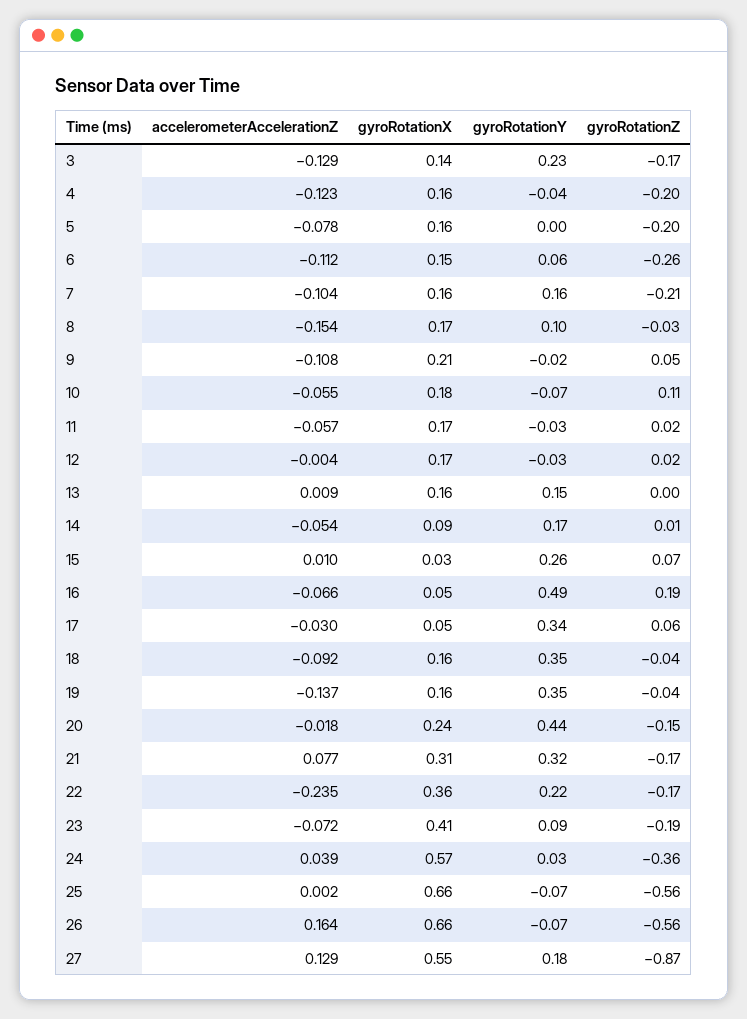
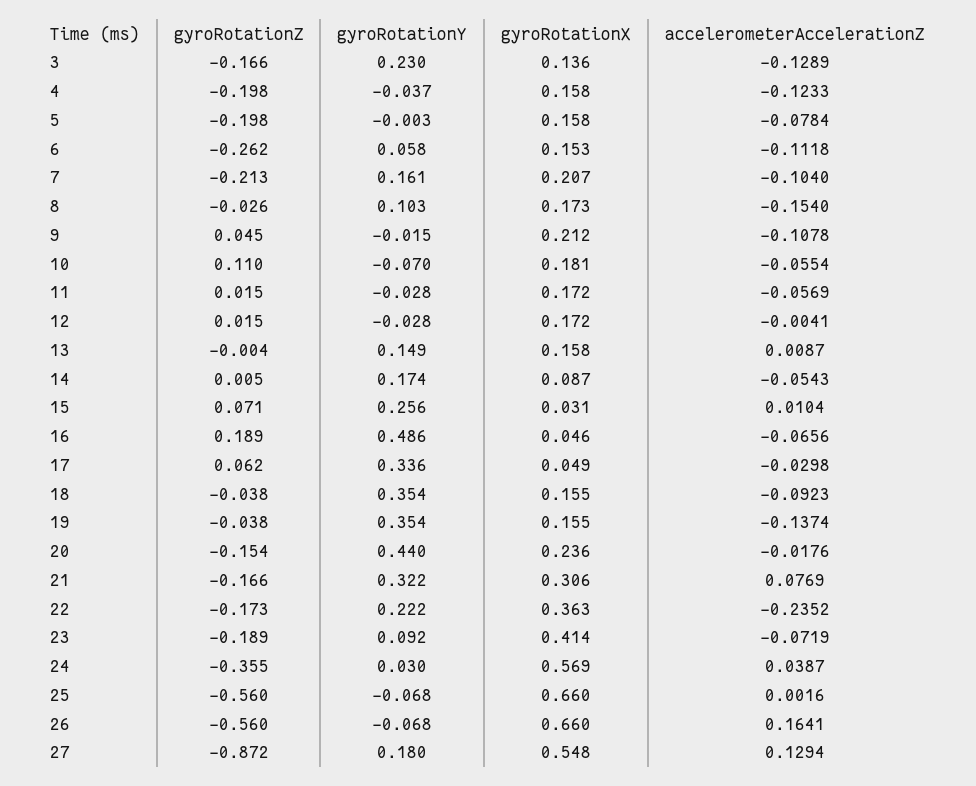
  {
    "accelerometerAccelerationZ": {
      "3": -0.1289,
      "4": -0.1233,
      "5": -0.0784,
      "6": -0.1118,
      "7": -0.104,
      "8": -0.154,
      "9": -0.1078,
      "10": -0.0554,
      "11": -0.0569,
      "12": -0.0041,
      "13": 0.0087,
      "14": -0.0543,
      "15": 0.0104,
      "16": -0.0656,
      "17": -0.0298,
      "18": -0.0923,
      "19": -0.1374,
      "20": -0.0176,
      "21": 0.0769,
      "22": -0.2352,
      "23": -0.0719,
      "24": 0.0387,
      "25": 0.0016,
      "26": 0.1641,
      "27": 0.1294
    },
    "gyroRotationX": {
      "3": 0.136,
      "4": 0.158,
      "5": 0.158,
      "6": 0.153,
-     "7": 0.16,
+     "7": 0.207,
      "8": 0.173,
      "9": 0.212,
      "10": 0.181,
      "11": 0.172,
      "12": 0.172,
      "13": 0.158,
      "14": 0.087,
      "15": 0.031,
      "16": 0.046,
      "17": 0.049,
      "18": 0.155,
      "19": 0.155,
      "20": 0.236,
      "21": 0.306,
      "22": 0.363,
      "23": 0.414,
      "24": 0.569,
      "25": 0.66,
      "26": 0.66,
      "27": 0.548
    },
    "gyroRotationY": {
      "3": 0.23,
      "4": -0.037,
      "5": -0.003,
      "6": 0.058,
      "7": 0.161,
      "8": 0.103,
      "9": -0.015,
      "10": -0.07,
      "11": -0.028,
      "12": -0.028,
      "13": 0.149,
      "14": 0.174,
      "15": 0.256,
      "16": 0.486,
      "17": 0.336,
      "18": 0.354,
      "19": 0.354,
      "20": 0.44,
      "21": 0.322,
      "22": 0.222,
      "23": 0.092,
      "24": 0.03,
      "25": -0.068,
      "26": -0.068,
      "27": 0.18
    },
    "gyroRotationZ": {
      "3": -0.166,
      "4": -0.198,
      "5": -0.198,
      "6": -0.262,
      "7": -0.213,
      "8": -0.026,
      "9": 0.045,
      "10": 0.11,
      "11": 0.015,
      "12": 0.015,
      "13": -0.004,
      "14": 0.005,
      "15": 0.071,
      "16": 0.189,
      "17": 0.062,
      "18": -0.038,
      "19": -0.038,
      "20": -0.154,
      "21": -0.166,
      "22": -0.173,
      "23": -0.189,
      "24": -0.355,
      "25": -0.56,
      "26": -0.56,
      "27": -0.872
    }
  }

